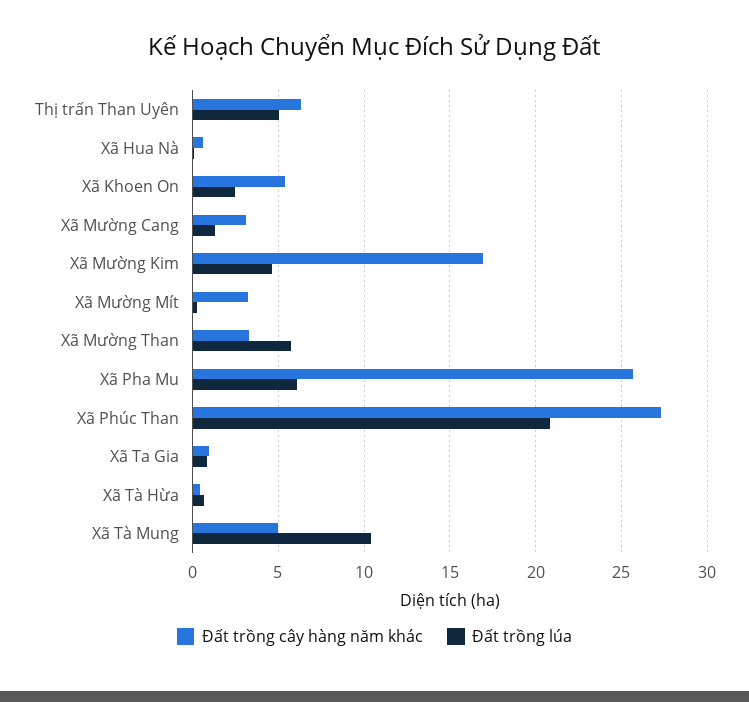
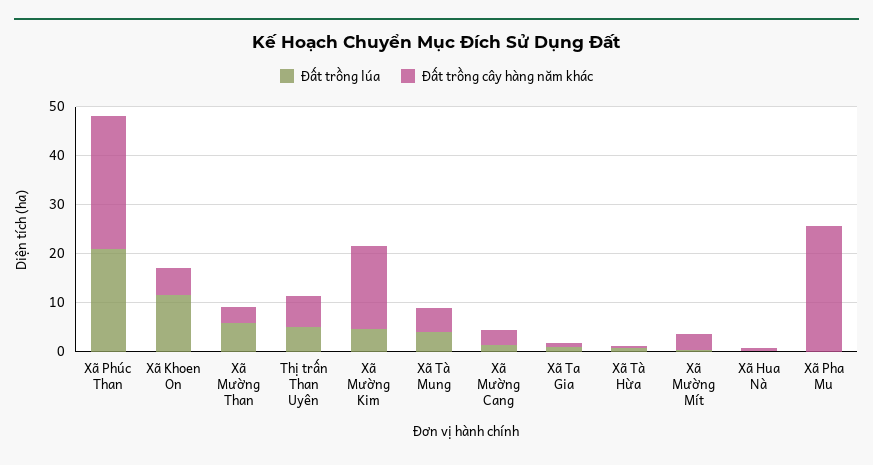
  {
    "Đất trồng cây hàng năm khác": {
      "Thị trấn Than Uyên": 6.5,
      "Xã Hua Nà": 0.5,
      "Xã Khoen On": 5.5,
      "Xã Mường Cang": 3,
      "Xã Mường Kim": 17,
      "Xã Mường Mít": 3,
      "Xã Mường Than": 3.5,
      "Xã Pha Mu": 25.5,
      "Xã Phúc Than": 27.5,
      "Xã Ta Gia": 1,
      "Xã Tà Hừa": 0.5,
      "Xã Tà Mung": 5
    },
    "Đất trồng lúa": {
      "Thị trấn Than Uyên": 5,
      "Xã Hua Nà": 0,
-     "Xã Khoen On": 2.5,
+     "Xã Khoen On": 12,
      "Xã Mường Cang": 1.5,
      "Xã Mường Kim": 4.5,
      "Xã Mường Mít": 0.5,
      "Xã Mường Than": 6,
-     "Xã Pha Mu": 6,
+     "Xã Pha Mu": 0,
      "Xã Phúc Than": 21,
      "Xã Ta Gia": 1,
      "Xã Tà Hừa": 0.5,
-     "Xã Tà Mung": 10.5
+     "Xã Tà Mung": 4
    }
  }

